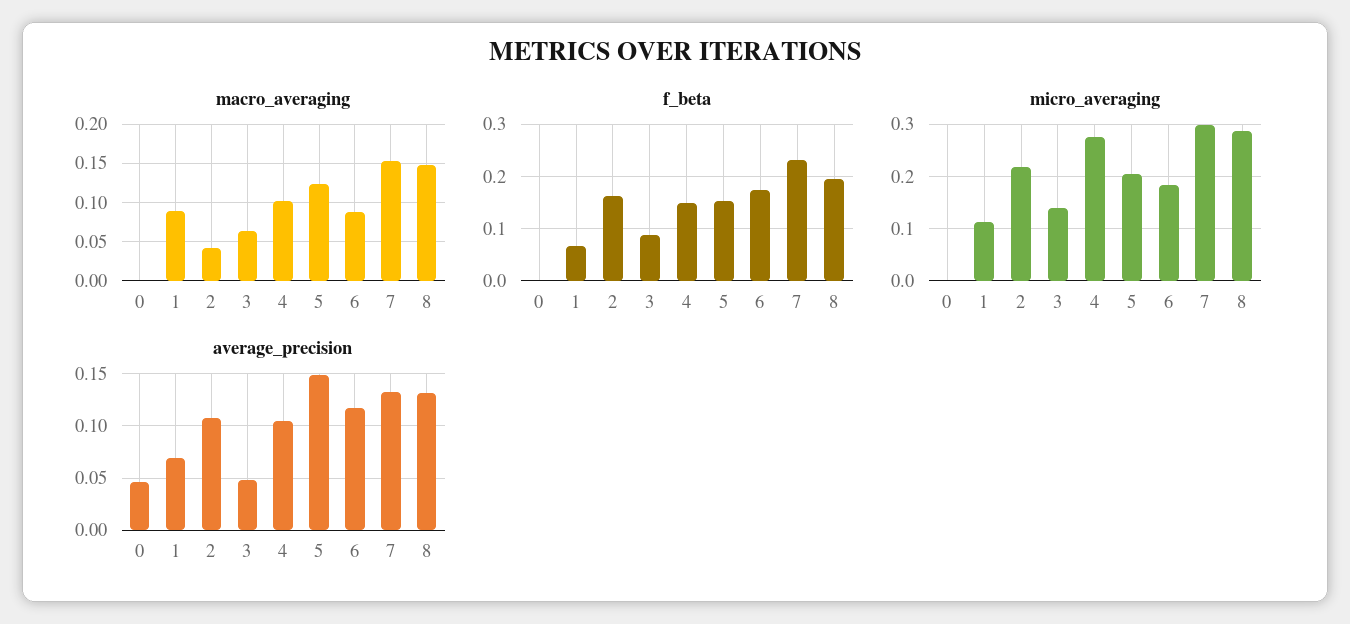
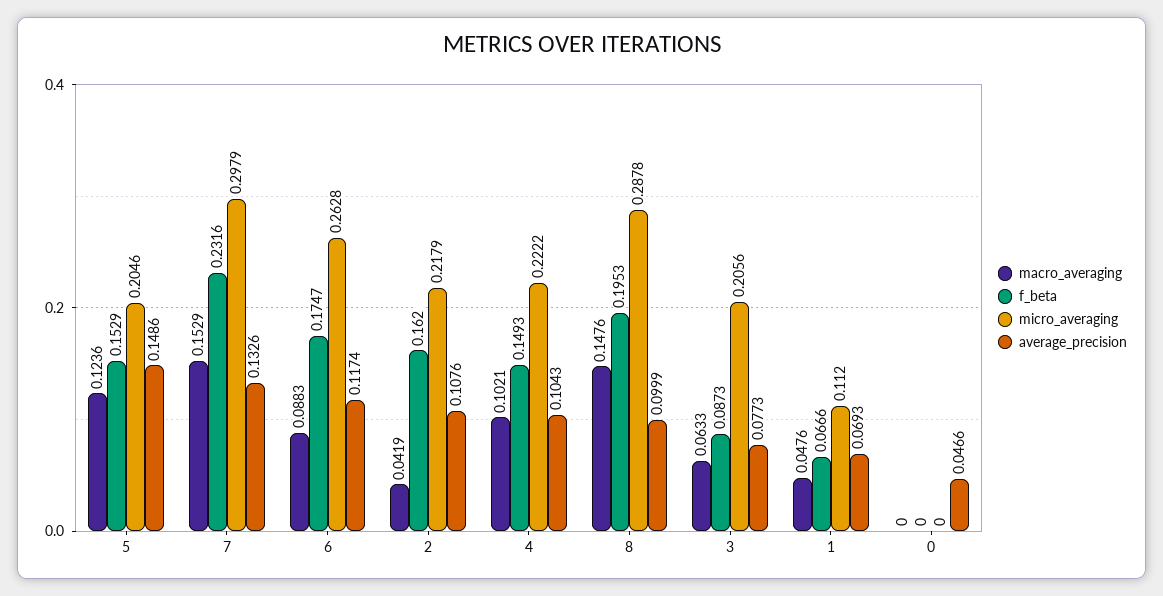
  {
    "macro_averaging": {
      "0": 0,
-     "1": 0.09,
+     "1": 0.0476,
      "2": 0.0419,
      "3": 0.0633,
      "4": 0.1021,
      "5": 0.1236,
      "6": 0.0883,
      "7": 0.1529,
      "8": 0.1476
    },
    "f_beta": {
      "0": 0,
      "1": 0.0666,
      "2": 0.162,
      "3": 0.0873,
      "4": 0.1493,
      "5": 0.1529,
      "6": 0.1747,
      "7": 0.2316,
      "8": 0.1953
    },
    "micro_averaging": {
      "0": 0,
      "1": 0.112,
      "2": 0.2179,
-     "3": 0.14,
+     "3": 0.2056,
-     "4": 0.28,
+     "4": 0.2222,
      "5": 0.2046,
-     "6": 0.18,
+     "6": 0.2628,
      "7": 0.2979,
      "8": 0.2878
    },
    "average_precision": {
      "0": 0.0466,
      "1": 0.0693,
      "2": 0.1076,
-     "3": 0.05,
+     "3": 0.0773,
      "4": 0.1043,
      "5": 0.1486,
      "6": 0.1174,
      "7": 0.1326,
-     "8": 0.13
+     "8": 0.0999
    }
  }

